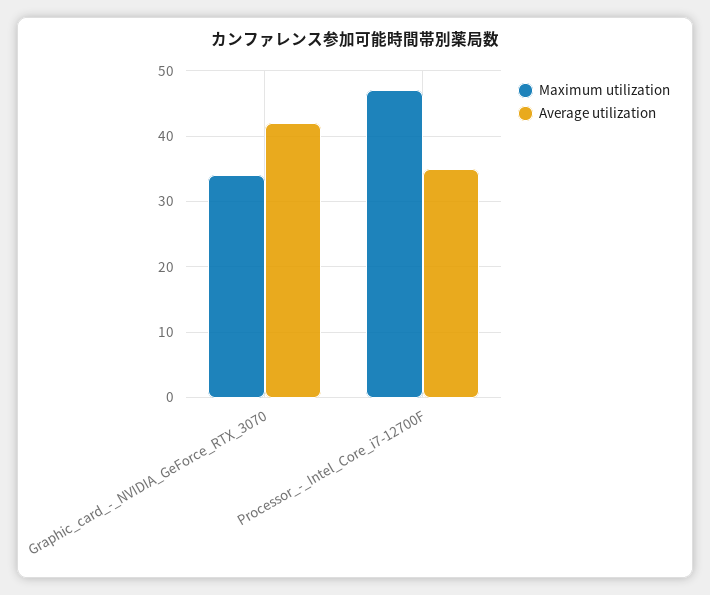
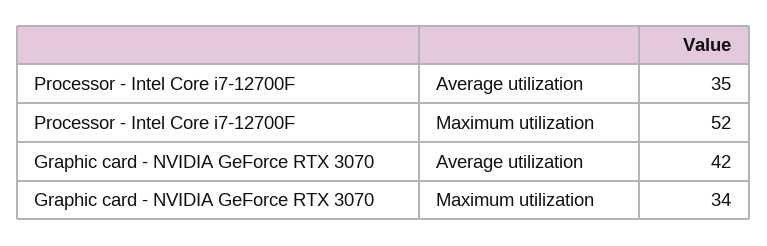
  {
    "Maximum utilization": {
      "Graphic_card_-_NVIDIA_GeForce_RTX_3070": 34,
-     "Processor_-_Intel_Core_i7-12700F": 47
+     "Processor_-_Intel_Core_i7-12700F": 52
    },
    "Average utilization": {
      "Graphic_card_-_NVIDIA_GeForce_RTX_3070": 42,
      "Processor_-_Intel_Core_i7-12700F": 35
    }
  }

